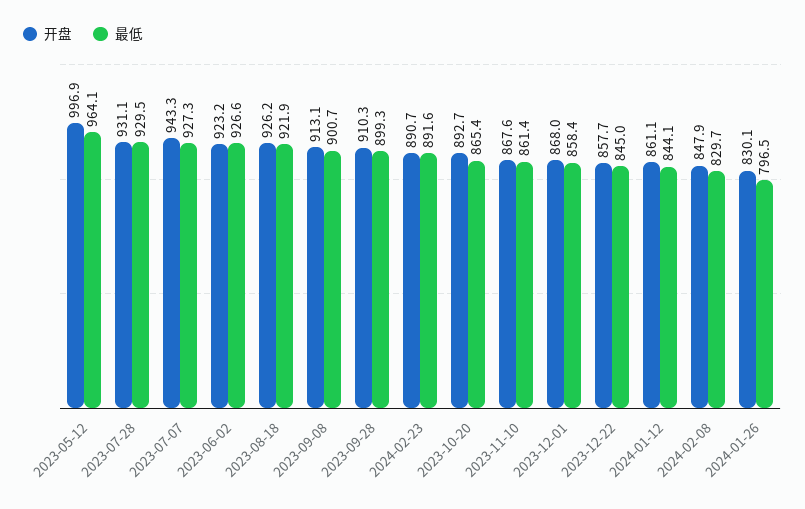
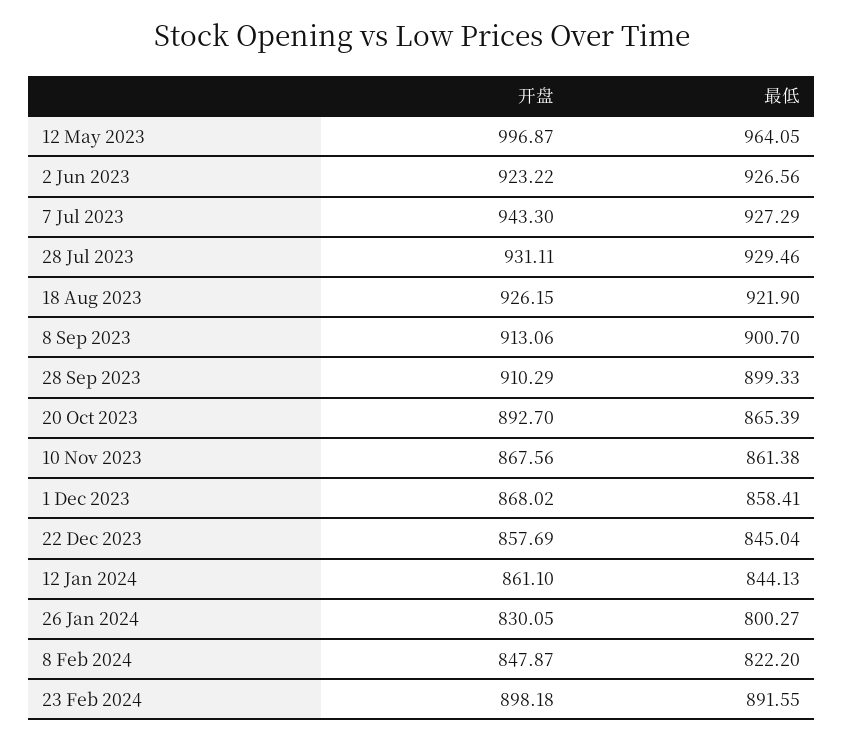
  {
    "开盘": {
      "2023-05-12": 996.87,
      "2023-07-28": 931.11,
      "2023-07-07": 943.3,
      "2023-06-02": 923.22,
      "2023-08-18": 926.15,
      "2023-09-08": 913.06,
      "2023-09-28": 910.29,
-     "2024-02-23": 890.7,
+     "2024-02-23": 898.18,
      "2023-10-20": 892.7,
      "2023-11-10": 867.56,
      "2023-12-01": 868.02,
      "2023-12-22": 857.69,
      "2024-01-12": 861.1,
      "2024-02-08": 847.87,
      "2024-01-26": 830.05
    },
    "最低": {
      "2023-05-12": 964.05,
      "2023-07-28": 929.46,
      "2023-07-07": 927.29,
      "2023-06-02": 926.56,
      "2023-08-18": 921.9,
      "2023-09-08": 900.7,
      "2023-09-28": 899.33,
      "2024-02-23": 891.55,
      "2023-10-20": 865.39,
      "2023-11-10": 861.38,
      "2023-12-01": 858.41,
      "2023-12-22": 845.04,
      "2024-01-12": 844.13,
-     "2024-02-08": 829.7,
+     "2024-02-08": 822.2,
-     "2024-01-26": 796.5
+     "2024-01-26": 800.27
    }
  }

